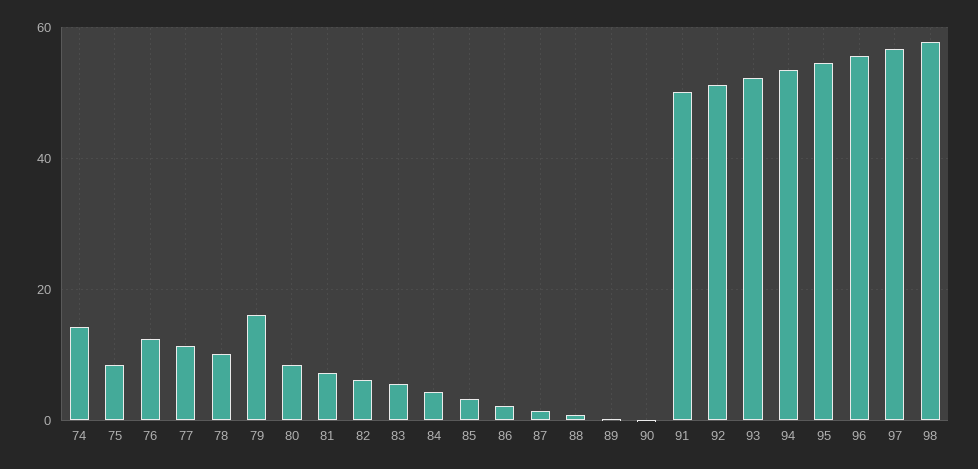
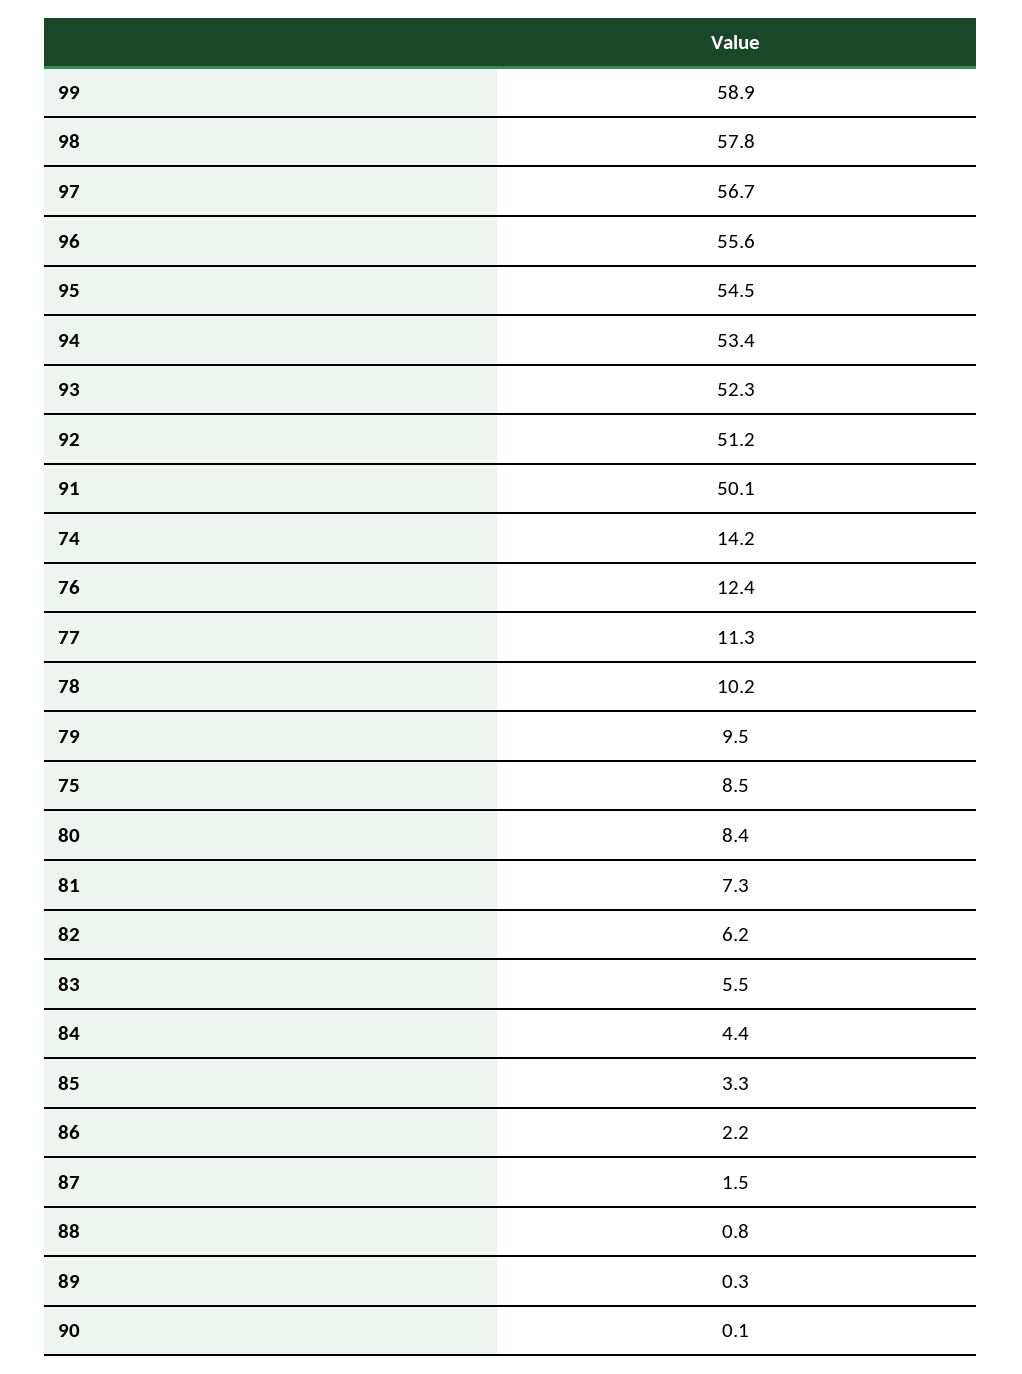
  {
    "74": 14.2,
    "75": 8.5,
    "76": 12.4,
    "77": 11.3,
    "78": 10.2,
-   "79": 16,
+   "79": 9.5,
    "80": 8.4,
    "81": 7.3,
    "82": 6.2,
    "83": 5.5,
    "84": 4.4,
    "85": 3.3,
    "86": 2.2,
    "87": 1.5,
    "88": 0.8,
    "89": 0.3,
    "90": 0.1,
    "91": 50.1,
    "92": 51.2,
    "93": 52.3,
    "94": 53.4,
    "95": 54.5,
    "96": 55.6,
    "97": 56.7,
-   "98": 57.8
+   "98": 57.8,
+   "99": 58.9
  }

